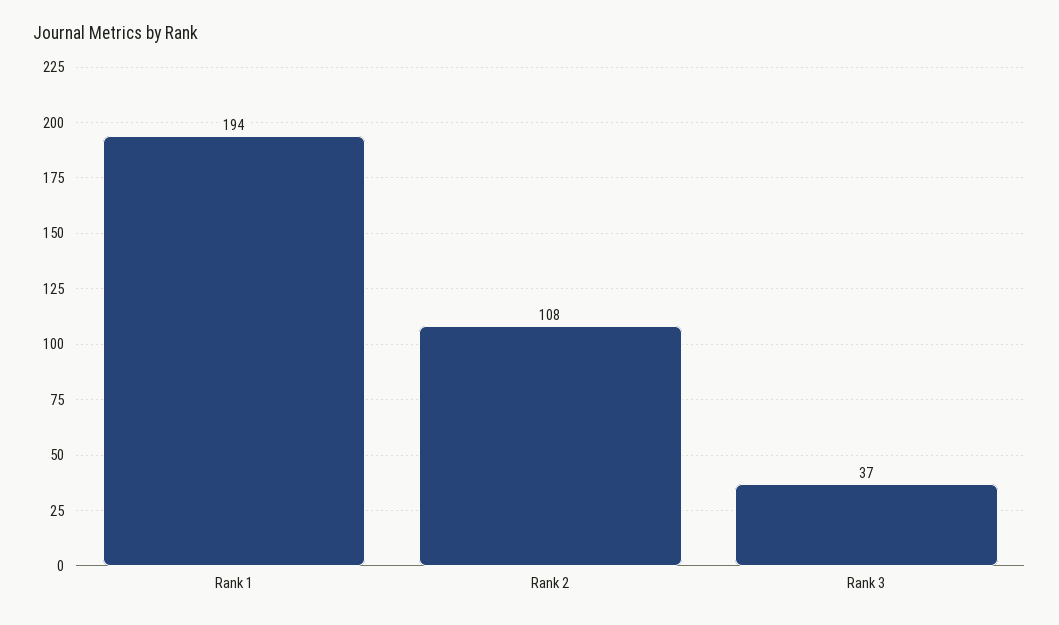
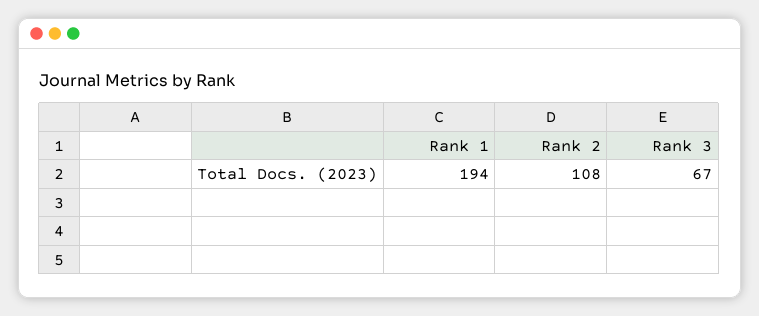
  {
    "Rank 1": 194,
    "Rank 2": 108,
-   "Rank 3": 37
+   "Rank 3": 67
  }

